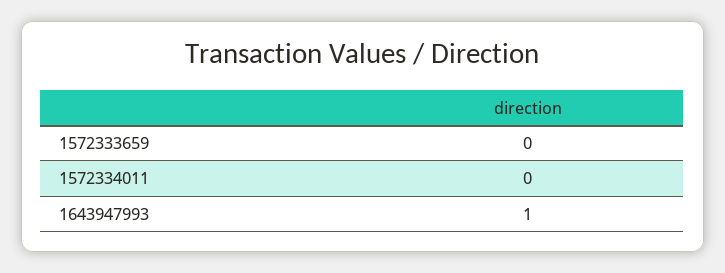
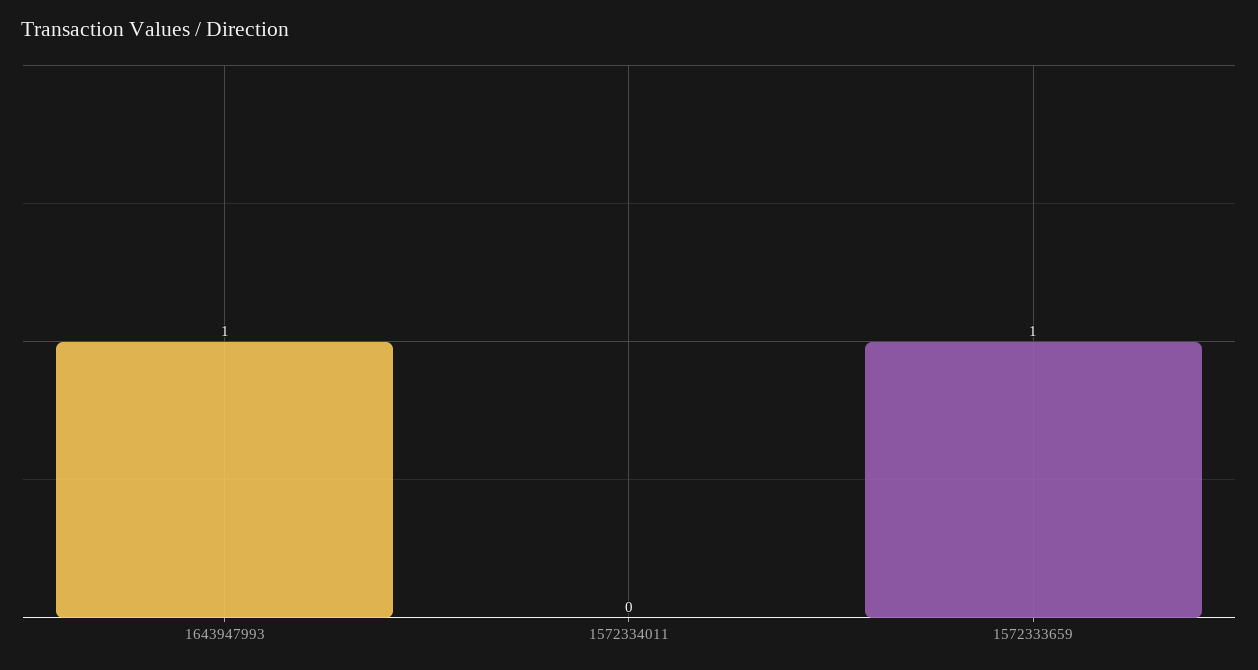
  {
-   "1572333659": 0,
+   "1572333659": 1,
    "1572334011": 0,
    "1643947993": 1
  }

